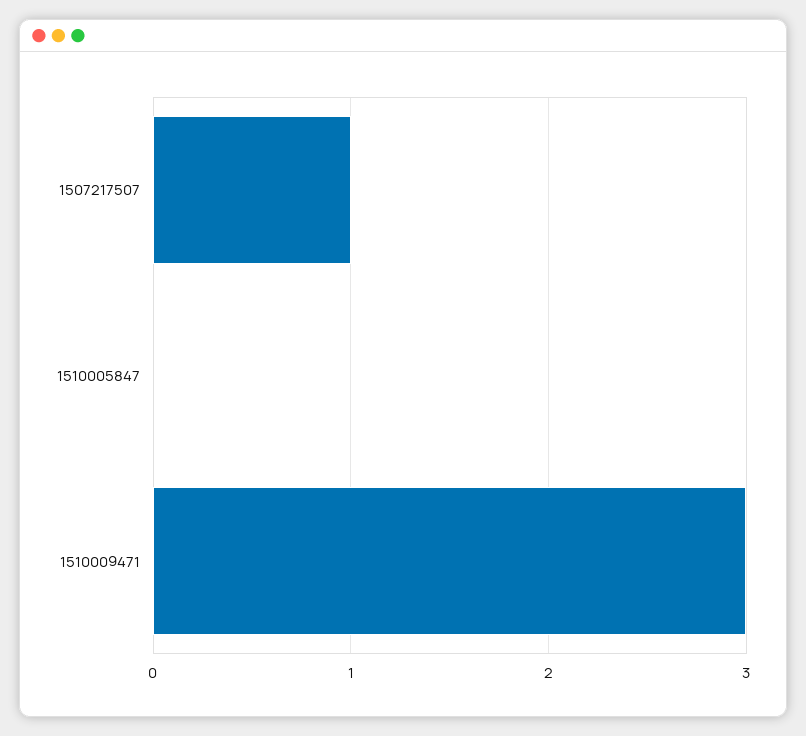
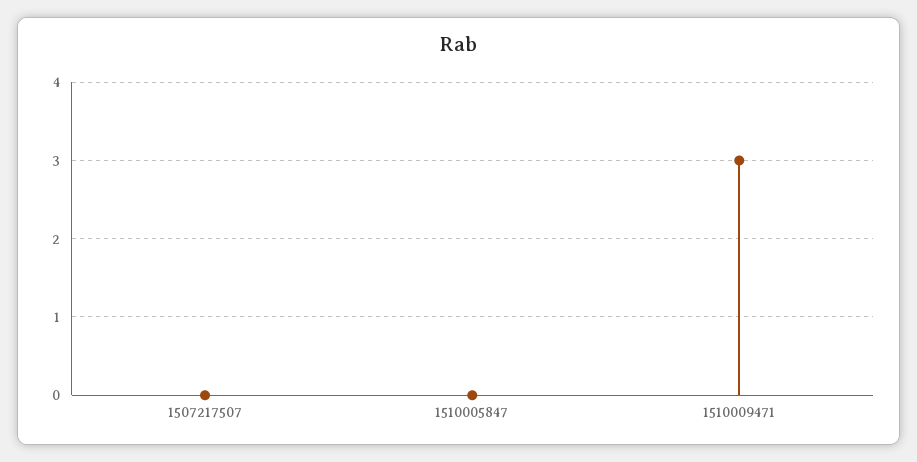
  {
-   "1507217507": 1,
+   "1507217507": 0,
    "1510005847": 0,
    "1510009471": 3
  }

